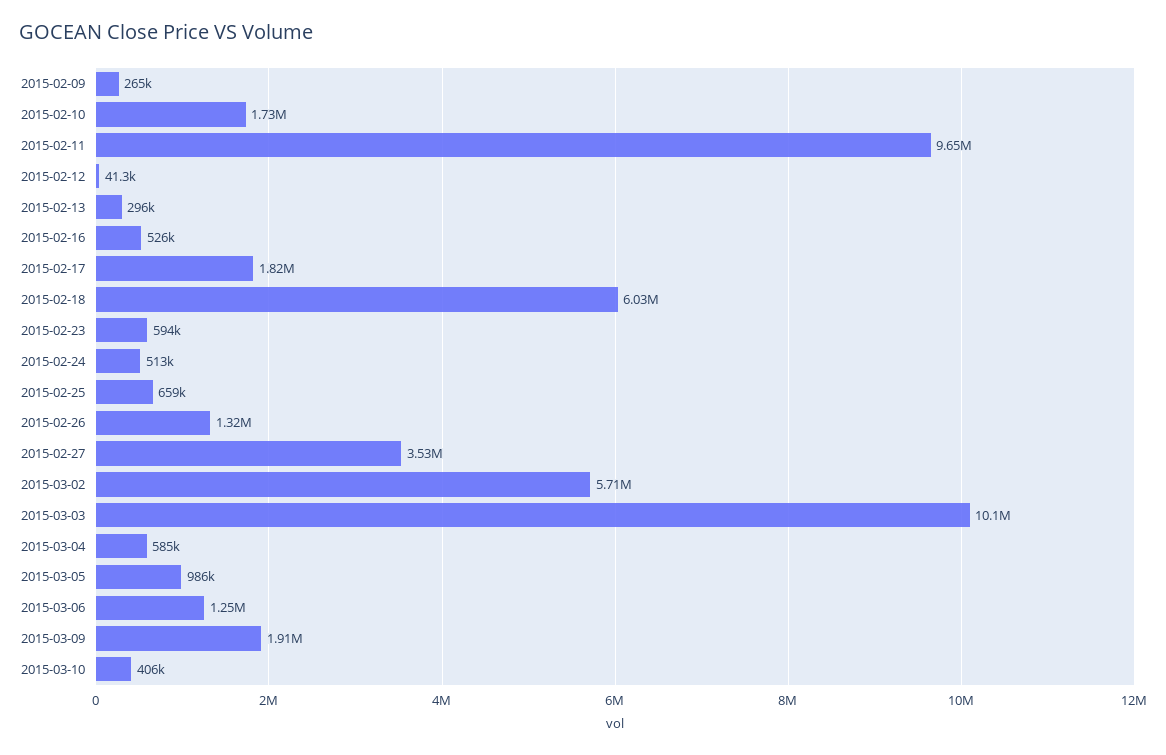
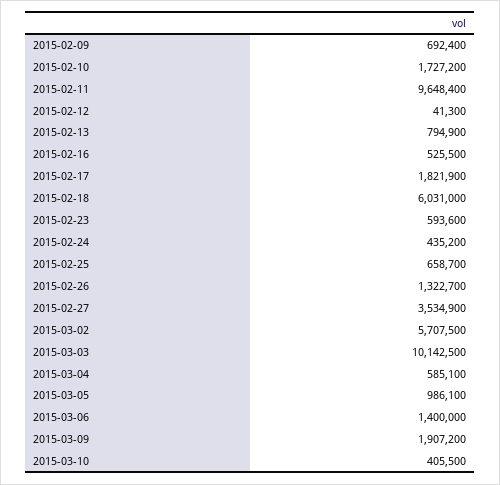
  {
-   "2015-02-09": 265000,
+   "2015-02-09": 692400,
    "2015-02-10": 1727200,
    "2015-02-11": 9648400,
    "2015-02-12": 41300,
-   "2015-02-13": 296000,
+   "2015-02-13": 794900,
    "2015-02-16": 525500,
    "2015-02-17": 1821900,
    "2015-02-18": 6031000,
    "2015-02-23": 593600,
-   "2015-02-24": 513000,
+   "2015-02-24": 435200,
    "2015-02-25": 658700,
    "2015-02-26": 1322700,
    "2015-02-27": 3534900,
    "2015-03-02": 5707500,
    "2015-03-03": 10142500,
    "2015-03-04": 585100,
    "2015-03-05": 986100,
-   "2015-03-06": 1250000,
+   "2015-03-06": 1400000,
    "2015-03-09": 1907200,
    "2015-03-10": 405500
  }

